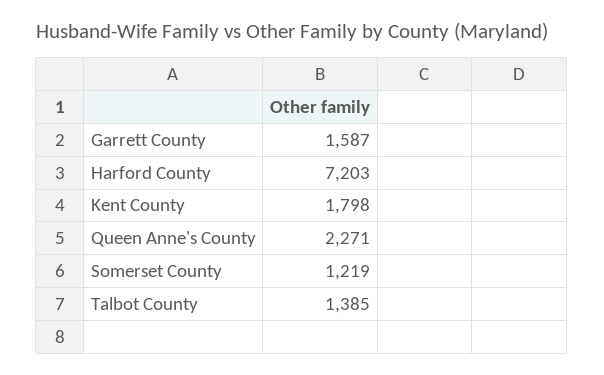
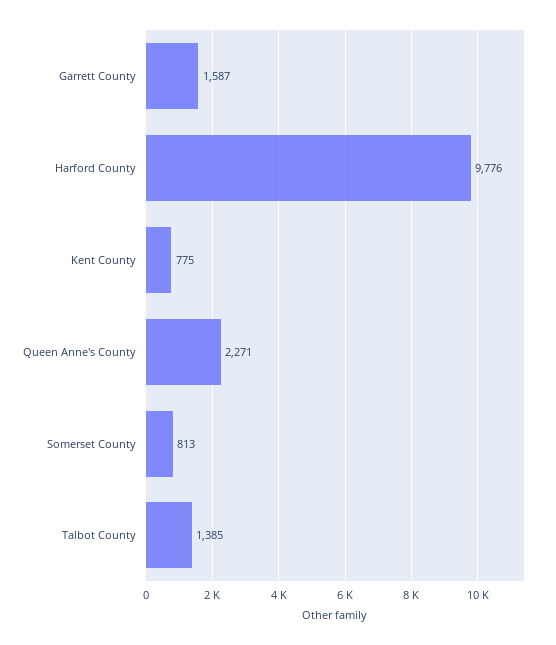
  {
    "Garrett County": 1587,
-   "Harford County": 7203,
+   "Harford County": 9776,
-   "Kent County": 1798,
+   "Kent County": 775,
    "Queen Anne's County": 2271,
-   "Somerset County": 1219,
+   "Somerset County": 813,
    "Talbot County": 1385
  }

